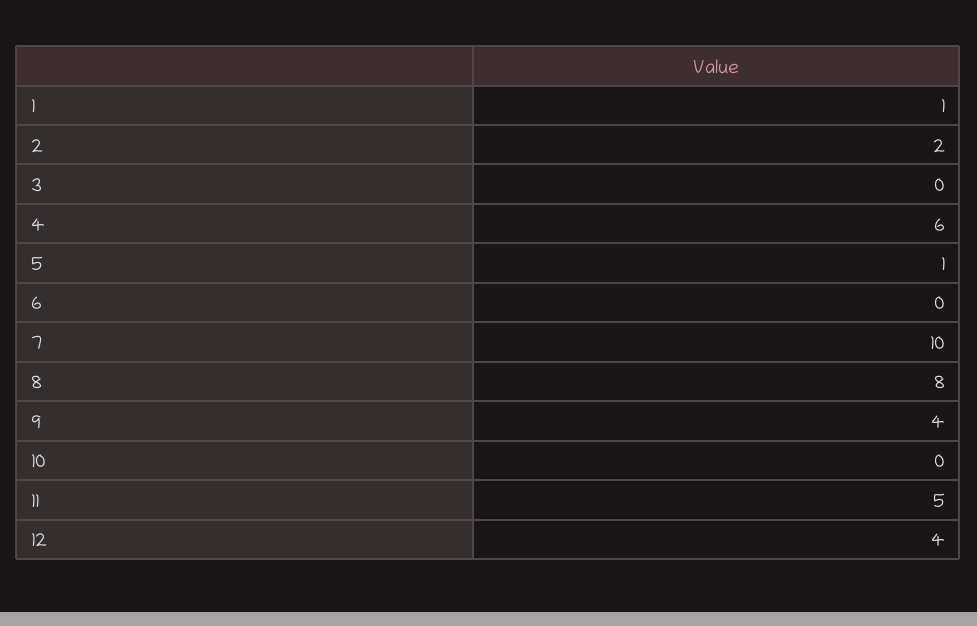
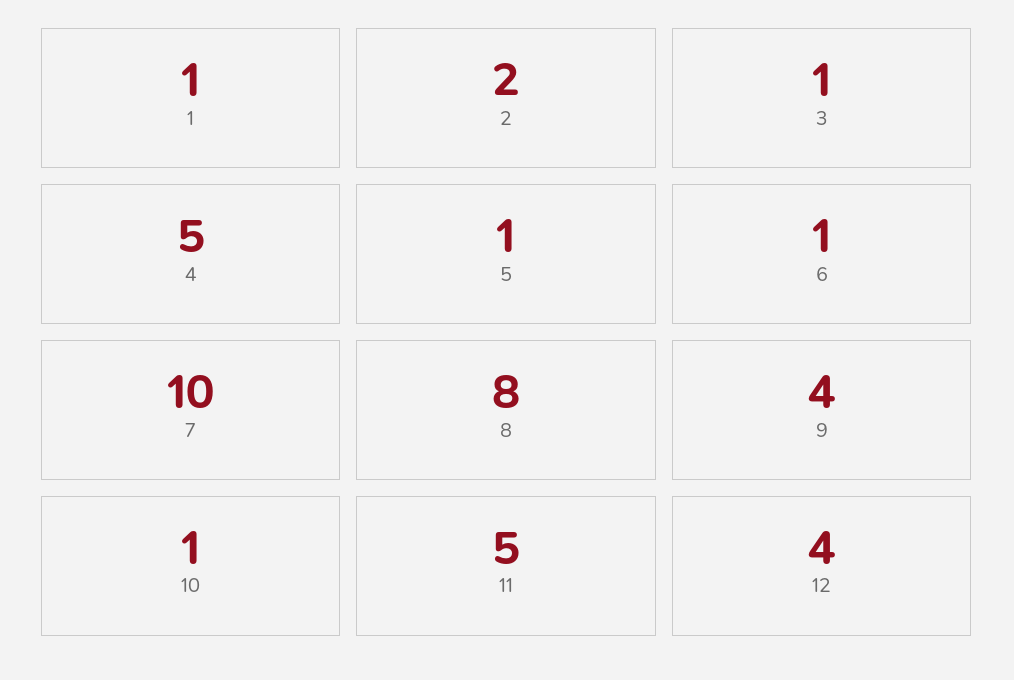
  {
    "1": 1,
    "2": 2,
-   "3": 0,
+   "3": 1,
-   "4": 6,
+   "4": 5,
    "5": 1,
-   "6": 0,
+   "6": 1,
    "7": 10,
    "8": 8,
    "9": 4,
-   "10": 0,
+   "10": 1,
    "11": 5,
    "12": 4
  }

